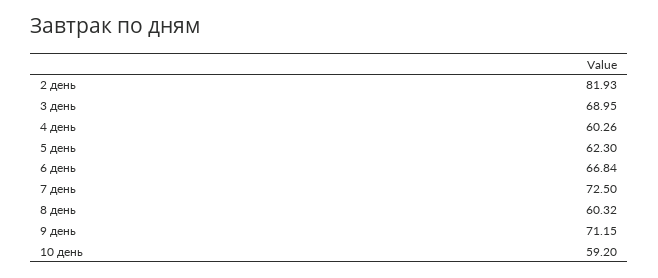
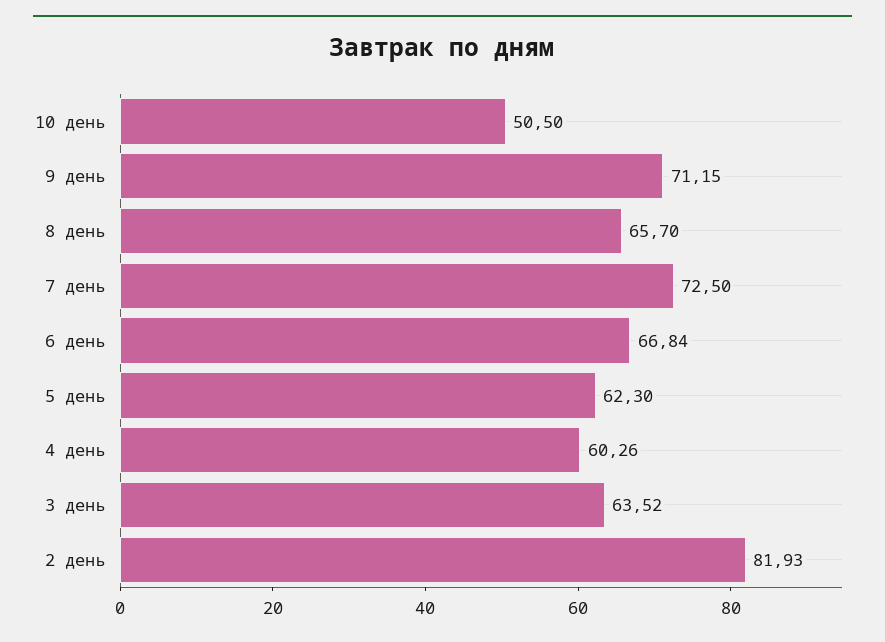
  {
    "2 день": 81.93,
-   "3 день": 68.95,
+   "3 день": 63.52,
    "4 день": 60.26,
    "5 день": 62.3,
    "6 день": 66.84,
    "7 день": 72.5,
-   "8 день": 60.32,
+   "8 день": 65.7,
    "9 день": 71.15,
-   "10 день": 59.2
+   "10 день": 50.5
  }

